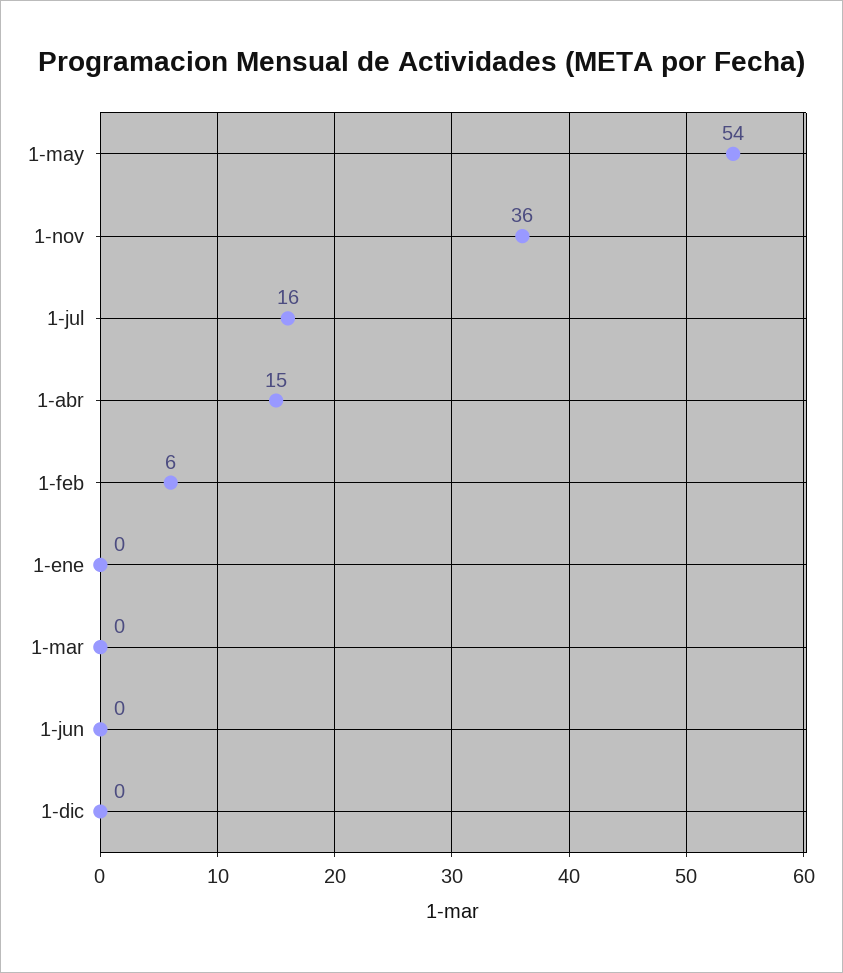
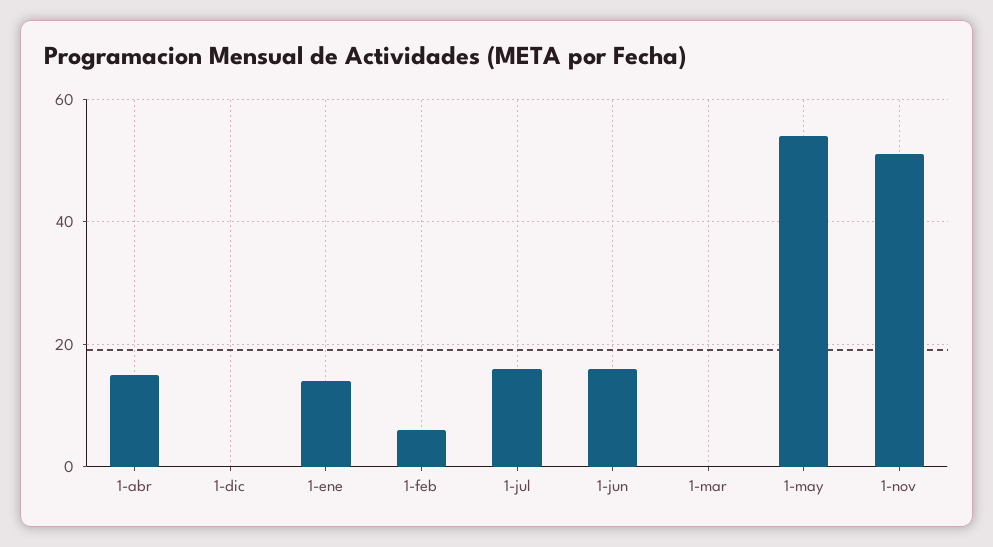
  {
    "1-may": 54,
-   "1-nov": 36,
+   "1-nov": 50,
    "1-jul": 16,
    "1-abr": 15,
    "1-feb": 6,
-   "1-ene": 0,
+   "1-ene": 15,
    "1-mar": 0,
-   "1-jun": 0,
+   "1-jun": 15,
    "1-dic": 0
  }

